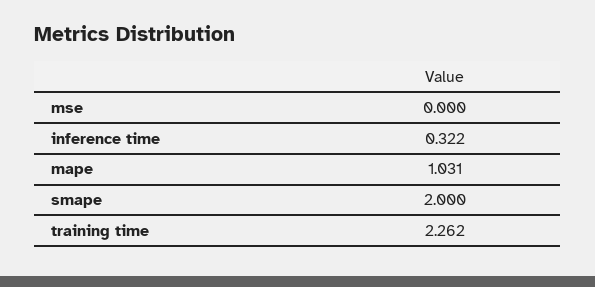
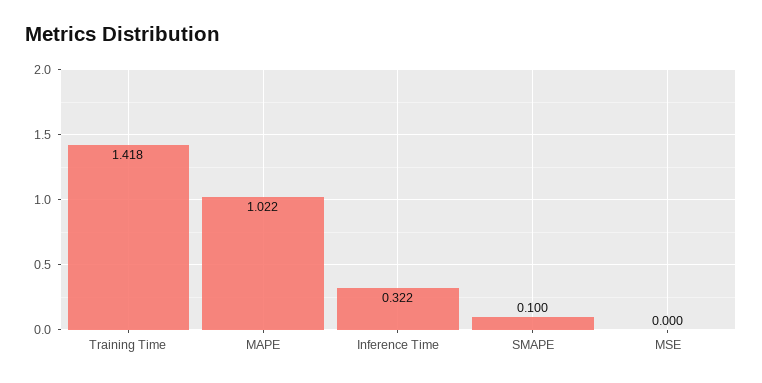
  {
    "mse": 0,
    "inference time": 0.322,
-   "mape": 1.031,
+   "mape": 1.022,
-   "smape": 2,
+   "smape": 0.1,
-   "training time": 2.262
+   "training time": 1.418
  }

